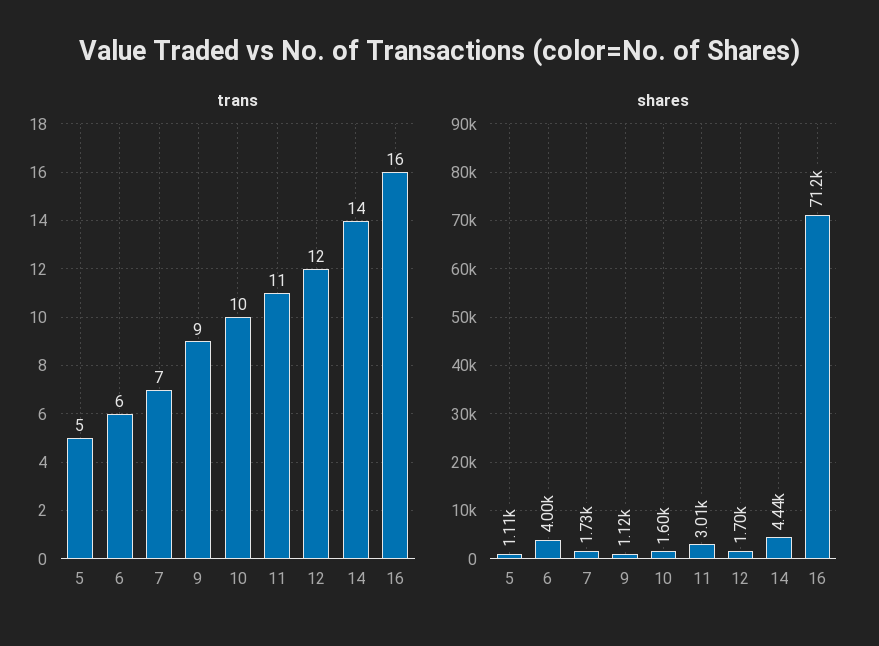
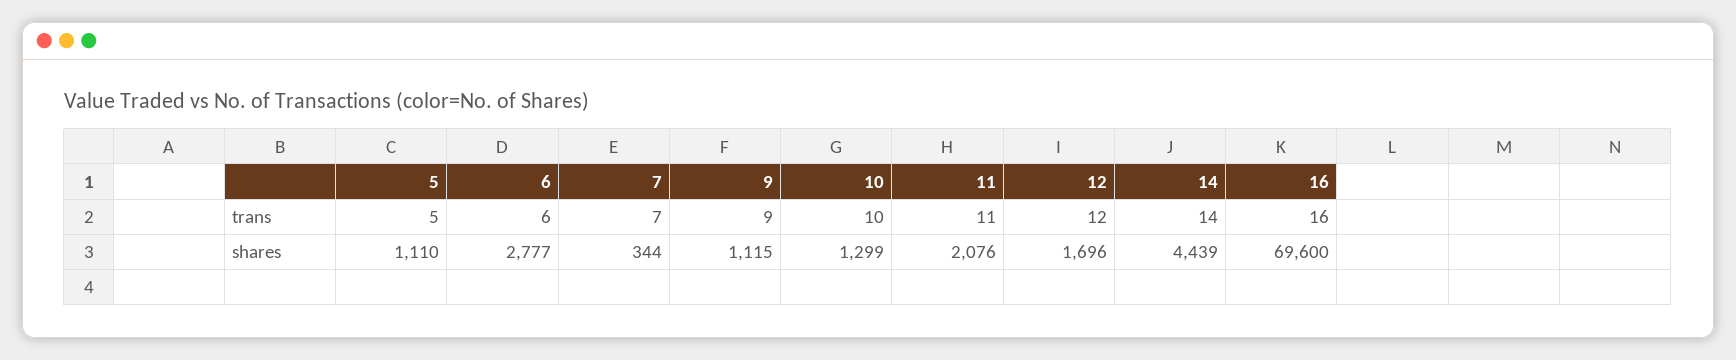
  {
    "trans": {
      "5": 5,
      "6": 6,
      "7": 7,
      "9": 9,
      "10": 10,
      "11": 11,
      "12": 12,
      "14": 14,
      "16": 16
    },
    "shares": {
      "5": 1110,
-     "6": 4000,
+     "6": 2777,
-     "7": 1730,
+     "7": 344,
      "9": 1115,
-     "10": 1600,
+     "10": 1299,
-     "11": 3010,
+     "11": 2076,
      "12": 1696,
      "14": 4439,
-     "16": 71200
+     "16": 69600
    }
  }

